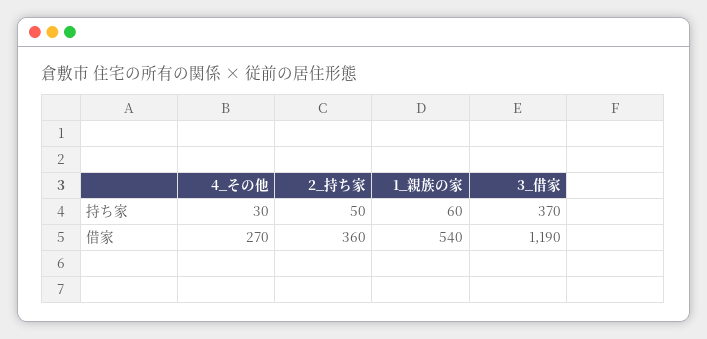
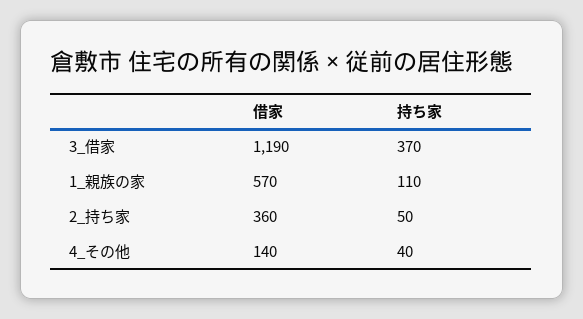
  {
    "4_その他": {
-     "持ち家": 30,
+     "持ち家": 40,
-     "借家": 270
+     "借家": 140
    },
    "2_持ち家": {
      "持ち家": 50,
      "借家": 360
    },
    "1_親族の家": {
-     "持ち家": 60,
+     "持ち家": 110,
-     "借家": 540
+     "借家": 570
    },
    "3_借家": {
      "持ち家": 370,
      "借家": 1190
    }
  }

